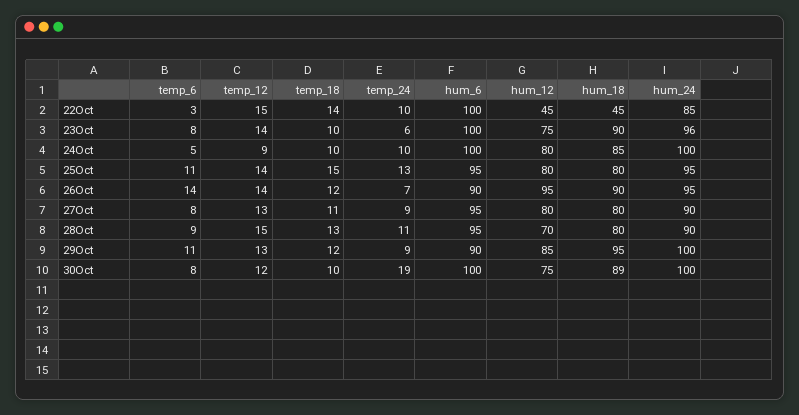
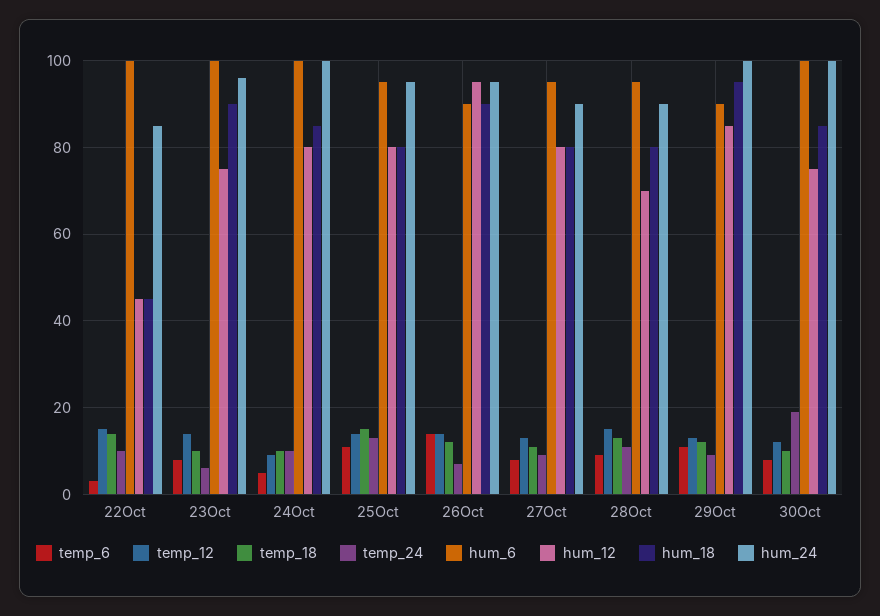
  {
    "temp_6": {
      "22Oct": 3,
      "23Oct": 8,
      "24Oct": 5,
      "25Oct": 11,
      "26Oct": 14,
      "27Oct": 8,
      "28Oct": 9,
      "29Oct": 11,
      "30Oct": 8
    },
    "temp_12": {
      "22Oct": 15,
      "23Oct": 14,
      "24Oct": 9,
      "25Oct": 14,
      "26Oct": 14,
      "27Oct": 13,
      "28Oct": 15,
      "29Oct": 13,
      "30Oct": 12
    },
    "temp_18": {
      "22Oct": 14,
      "23Oct": 10,
      "24Oct": 10,
      "25Oct": 15,
      "26Oct": 12,
      "27Oct": 11,
      "28Oct": 13,
      "29Oct": 12,
      "30Oct": 10
    },
    "temp_24": {
      "22Oct": 10,
      "23Oct": 6,
      "24Oct": 10,
      "25Oct": 13,
      "26Oct": 7,
      "27Oct": 9,
      "28Oct": 11,
      "29Oct": 9,
      "30Oct": 19
    },
    "hum_6": {
      "22Oct": 100,
      "23Oct": 100,
      "24Oct": 100,
      "25Oct": 95,
      "26Oct": 90,
      "27Oct": 95,
      "28Oct": 95,
      "29Oct": 90,
      "30Oct": 100
    },
    "hum_12": {
      "22Oct": 45,
      "23Oct": 75,
      "24Oct": 80,
      "25Oct": 80,
      "26Oct": 95,
      "27Oct": 80,
      "28Oct": 70,
      "29Oct": 85,
      "30Oct": 75
    },
    "hum_18": {
      "22Oct": 45,
      "23Oct": 90,
      "24Oct": 85,
      "25Oct": 80,
      "26Oct": 90,
      "27Oct": 80,
      "28Oct": 80,
      "29Oct": 95,
-     "30Oct": 89
+     "30Oct": 85
    },
    "hum_24": {
      "22Oct": 85,
      "23Oct": 96,
      "24Oct": 100,
      "25Oct": 95,
      "26Oct": 95,
      "27Oct": 90,
      "28Oct": 90,
      "29Oct": 100,
      "30Oct": 100
    }
  }

